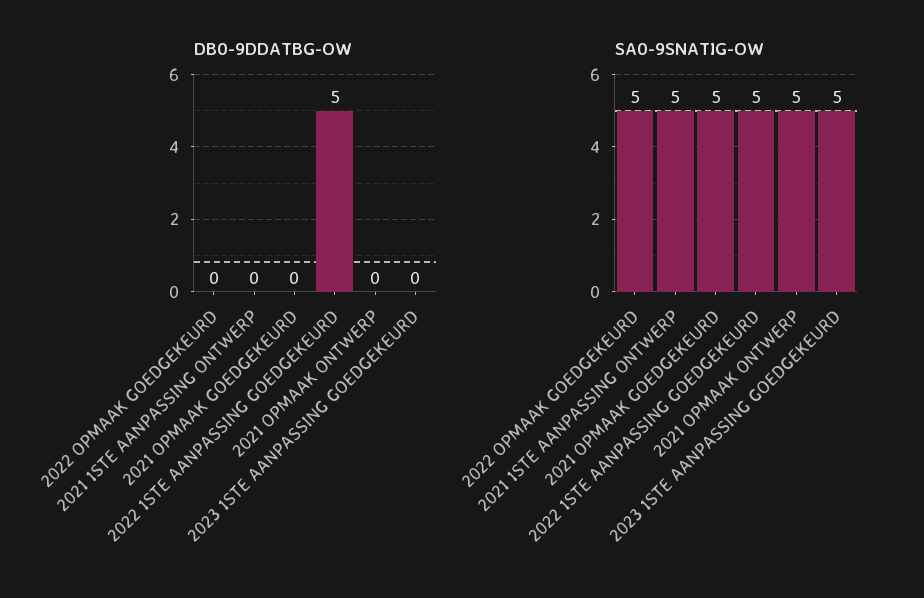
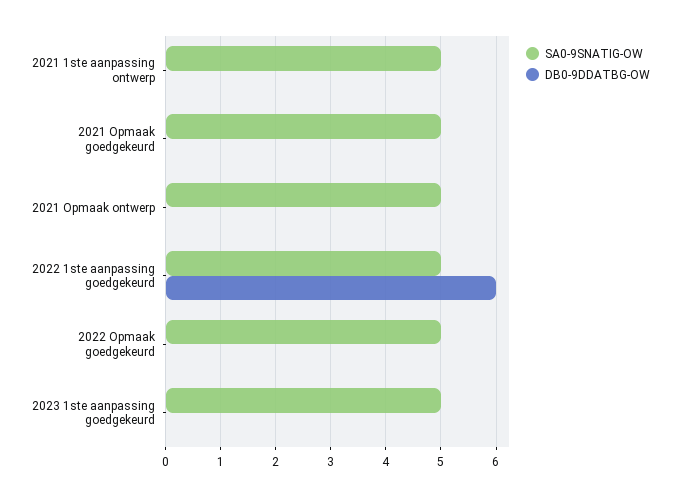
  {
    "DB0-9DDATBG-OW": {
      "2022 OPMAAK GOEDGEKEURD": 0,
      "2021 1STE AANPASSING ONTWERP": 0,
      "2021 OPMAAK GOEDGEKEURD": 0,
-     "2022 1STE AANPASSING GOEDGEKEURD": 5,
+     "2022 1STE AANPASSING GOEDGEKEURD": 6,
      "2021 OPMAAK ONTWERP": 0,
      "2023 1STE AANPASSING GOEDGEKEURD": 0
    },
    "SA0-9SNATIG-OW": {
      "2022 OPMAAK GOEDGEKEURD": 5,
      "2021 1STE AANPASSING ONTWERP": 5,
      "2021 OPMAAK GOEDGEKEURD": 5,
      "2022 1STE AANPASSING GOEDGEKEURD": 5,
      "2021 OPMAAK ONTWERP": 5,
      "2023 1STE AANPASSING GOEDGEKEURD": 5
    }
  }

